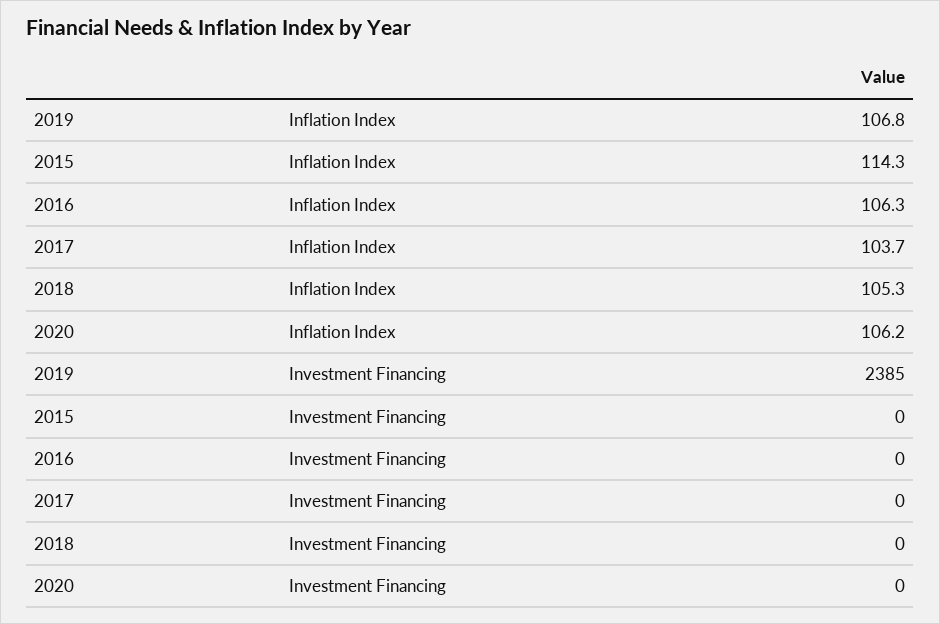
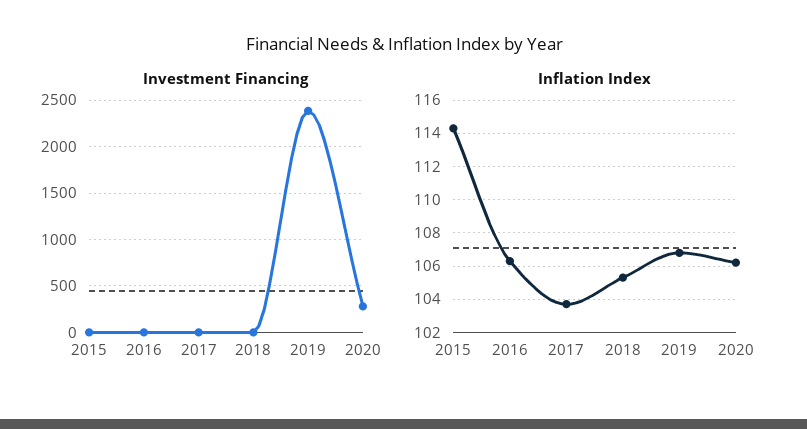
  {
    "Inflation Index": {
      "2019": 106.8,
      "2015": 114.3,
      "2016": 106.3,
      "2017": 103.7,
      "2018": 105.3,
      "2020": 106.2
    },
    "Investment Financing": {
      "2019": 2385,
      "2015": 0,
      "2016": 0,
      "2017": 0,
      "2018": 0,
-     "2020": 0
+     "2020": 300
    }
  }

